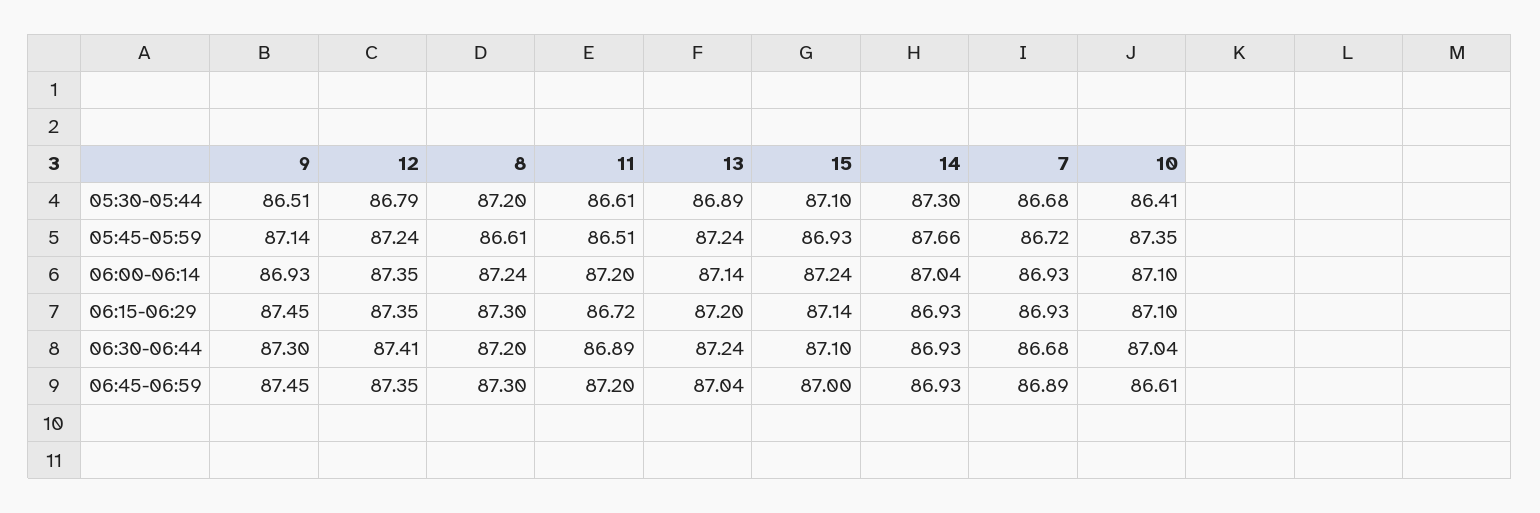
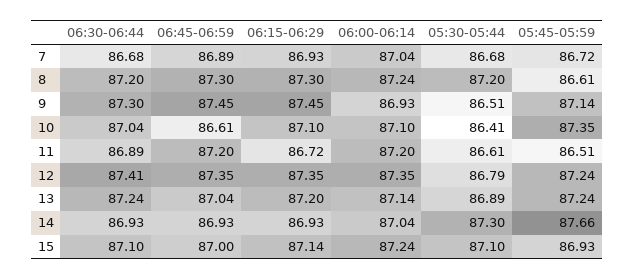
  {
    "9": {
      "05:30-05:44": 86.51,
      "05:45-05:59": 87.14,
      "06:00-06:14": 86.93,
      "06:15-06:29": 87.45,
      "06:30-06:44": 87.3,
      "06:45-06:59": 87.45
    },
    "12": {
      "05:30-05:44": 86.79,
      "05:45-05:59": 87.24,
      "06:00-06:14": 87.35,
      "06:15-06:29": 87.35,
      "06:30-06:44": 87.41,
      "06:45-06:59": 87.35
    },
    "8": {
      "05:30-05:44": 87.2,
      "05:45-05:59": 86.61,
      "06:00-06:14": 87.24,
      "06:15-06:29": 87.3,
      "06:30-06:44": 87.2,
      "06:45-06:59": 87.3
    },
    "11": {
      "05:30-05:44": 86.61,
      "05:45-05:59": 86.51,
      "06:00-06:14": 87.2,
      "06:15-06:29": 86.72,
      "06:30-06:44": 86.89,
      "06:45-06:59": 87.2
    },
    "13": {
      "05:30-05:44": 86.89,
      "05:45-05:59": 87.24,
      "06:00-06:14": 87.14,
      "06:15-06:29": 87.2,
      "06:30-06:44": 87.24,
      "06:45-06:59": 87.04
    },
    "15": {
      "05:30-05:44": 87.1,
      "05:45-05:59": 86.93,
      "06:00-06:14": 87.24,
      "06:15-06:29": 87.14,
      "06:30-06:44": 87.1,
      "06:45-06:59": 87
    },
    "14": {
      "05:30-05:44": 87.3,
      "05:45-05:59": 87.66,
      "06:00-06:14": 87.04,
      "06:15-06:29": 86.93,
      "06:30-06:44": 86.93,
      "06:45-06:59": 86.93
    },
    "7": {
      "05:30-05:44": 86.68,
      "05:45-05:59": 86.72,
-     "06:00-06:14": 86.93,
+     "06:00-06:14": 87.04,
      "06:15-06:29": 86.93,
      "06:30-06:44": 86.68,
      "06:45-06:59": 86.89
    },
    "10": {
      "05:30-05:44": 86.41,
      "05:45-05:59": 87.35,
      "06:00-06:14": 87.1,
      "06:15-06:29": 87.1,
      "06:30-06:44": 87.04,
      "06:45-06:59": 86.61
    }
  }

